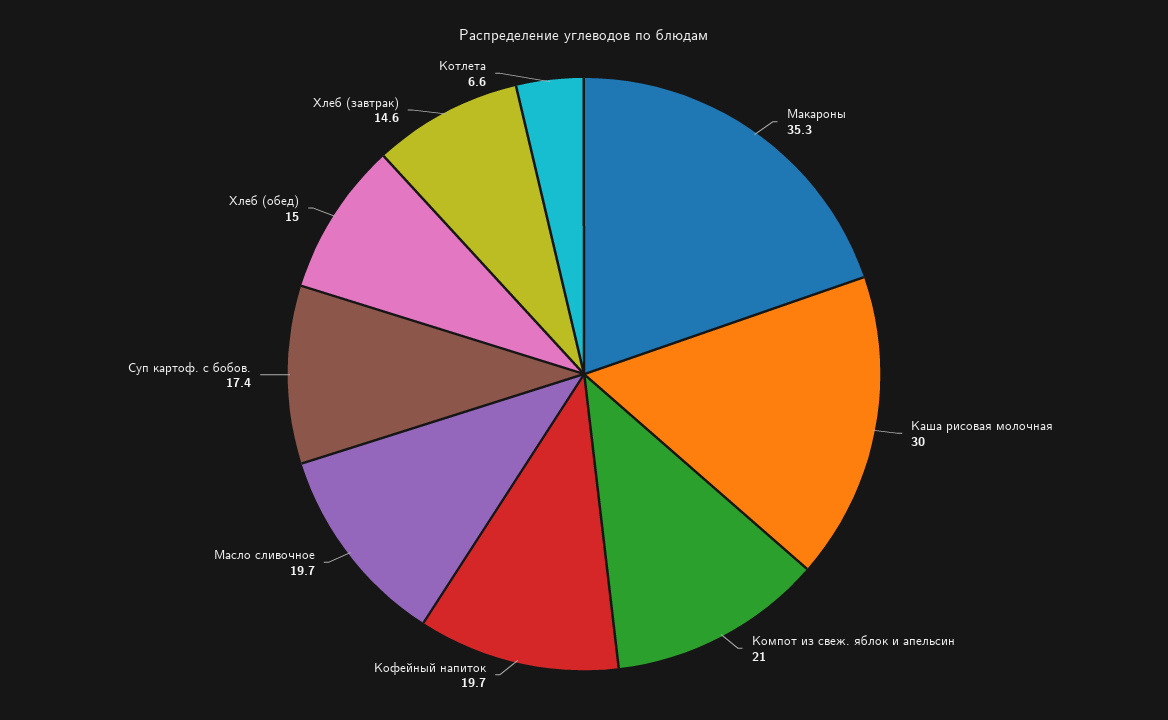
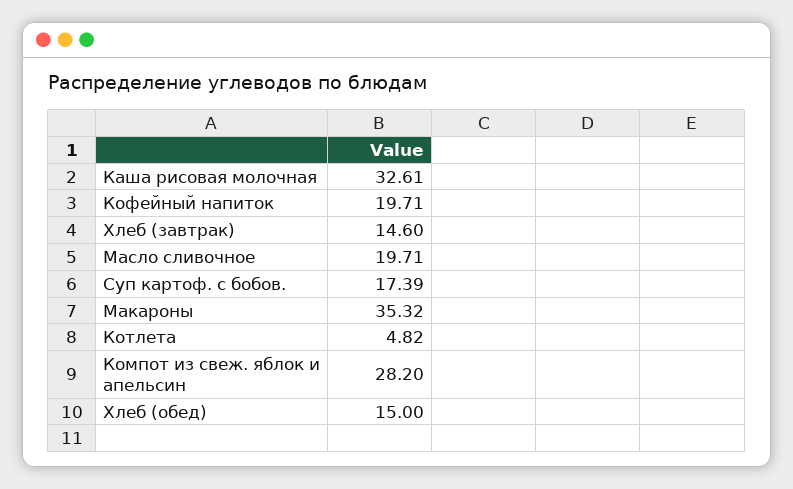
  {
    "Макароны": 35.32,
-   "Каша рисовая молочная": 30,
+   "Каша рисовая молочная": 32.61,
-   "Компот из свеж. яблок и апельсин": 21,
+   "Компот из свеж. яблок и апельсин": 28.2,
    "Кофейный напиток": 19.71,
    "Масло сливочное": 19.71,
    "Суп картоф. с бобов.": 17.39,
    "Хлеб (обед)": 15,
    "Хлеб (завтрак)": 14.6,
-   "Котлета": 6.6
+   "Котлета": 4.82
  }

